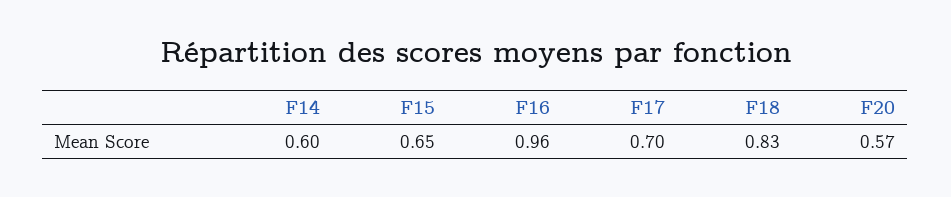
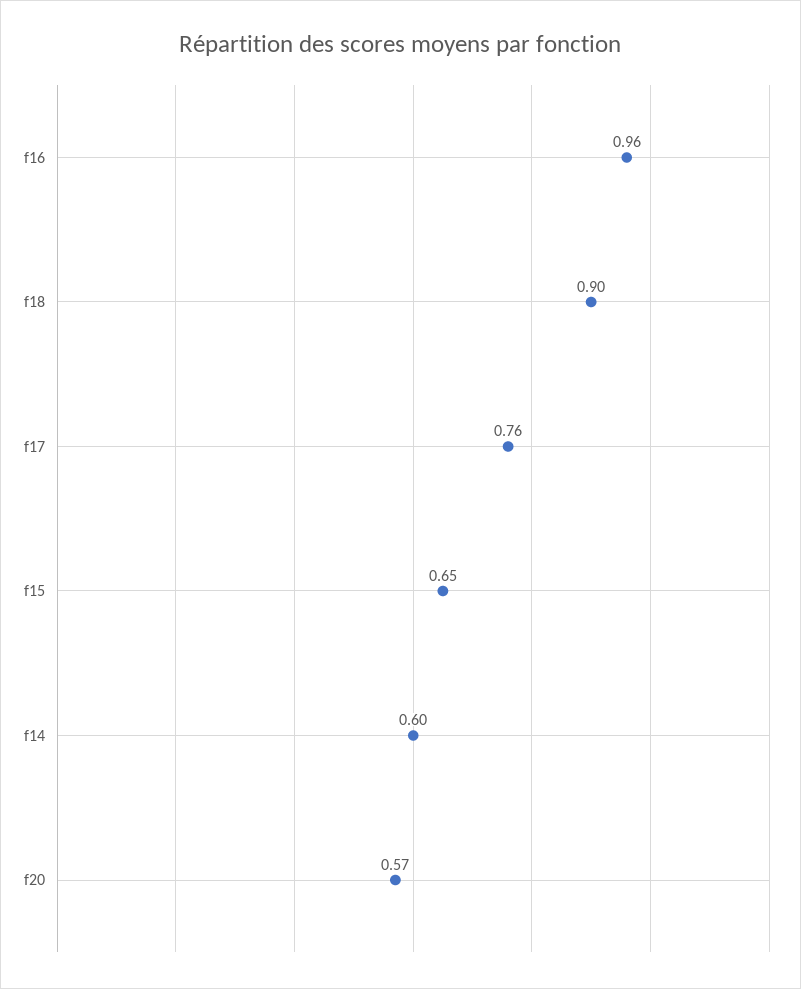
  {
    "F14": 0.6,
    "F15": 0.65,
    "F16": 0.96,
-   "F17": 0.7,
+   "F17": 0.76,
-   "F18": 0.83,
+   "F18": 0.9,
    "F20": 0.57
  }

